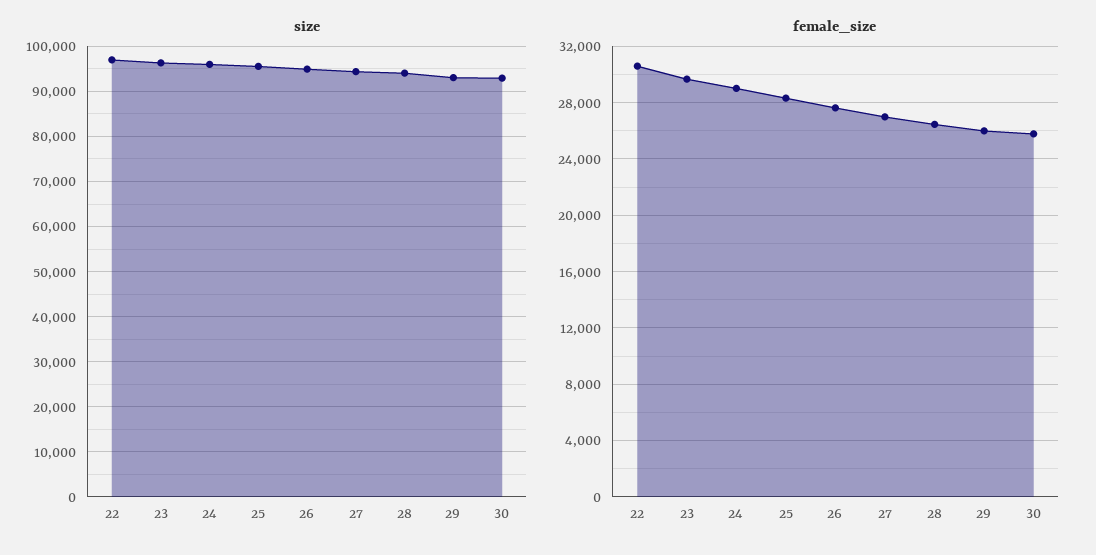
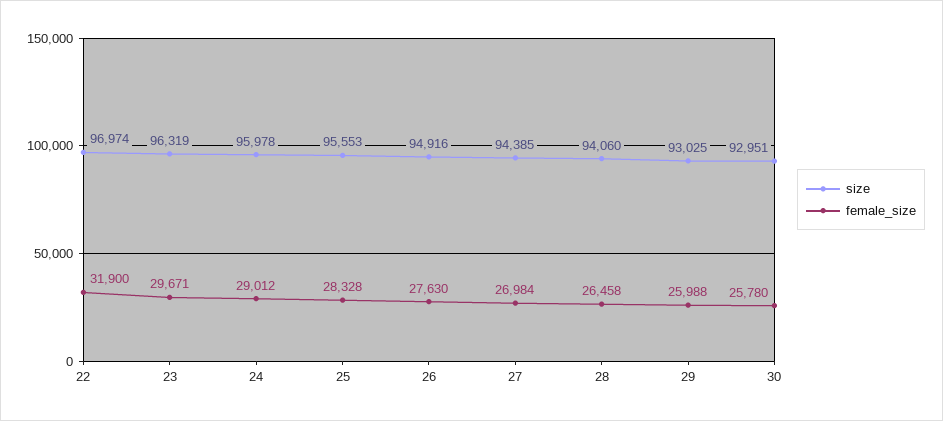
  {
    "size": {
      "22": 96974,
      "23": 96319,
      "24": 95978,
      "25": 95553,
      "26": 94916,
      "27": 94385,
      "28": 94060,
      "29": 93025,
      "30": 92951
    },
    "female_size": {
-     "22": 30500,
+     "22": 31900,
      "23": 29671,
      "24": 29012,
      "25": 28328,
      "26": 27630,
      "27": 26984,
      "28": 26458,
      "29": 25988,
      "30": 25780
    }
  }

